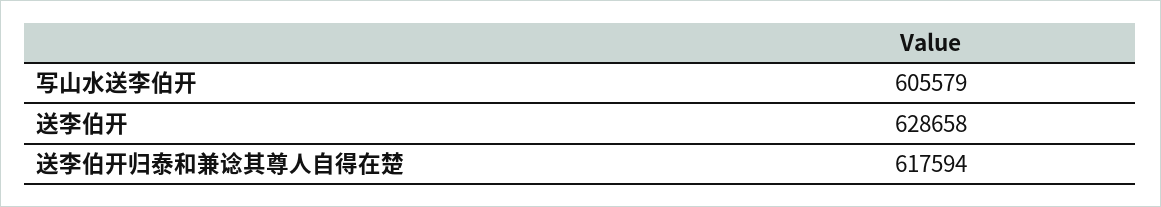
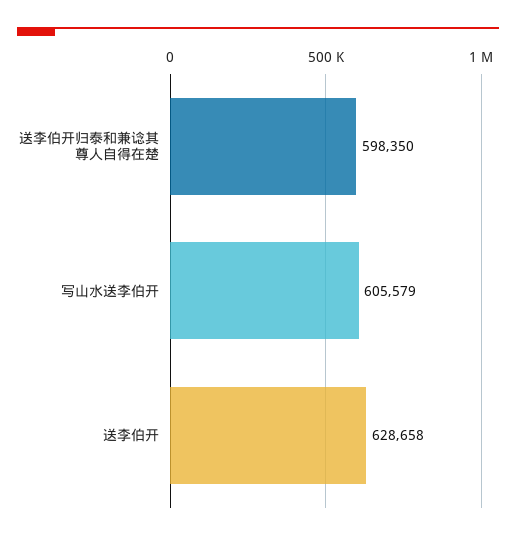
  {
    "写山水送李伯开": 605579,
    "送李伯开": 628658,
-   "送李伯开归泰和兼谂其尊人自得在楚": 617594
+   "送李伯开归泰和兼谂其尊人自得在楚": 598350
  }

